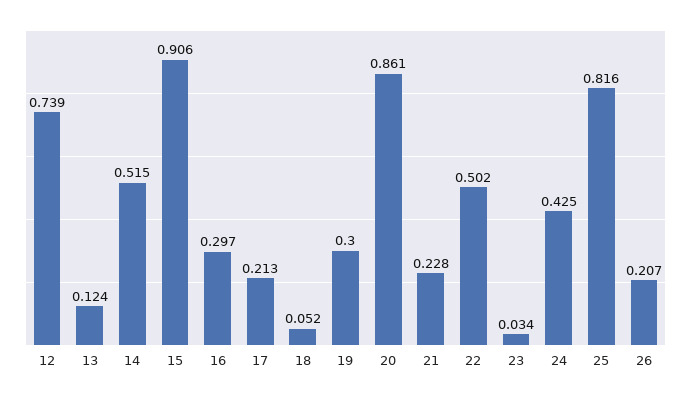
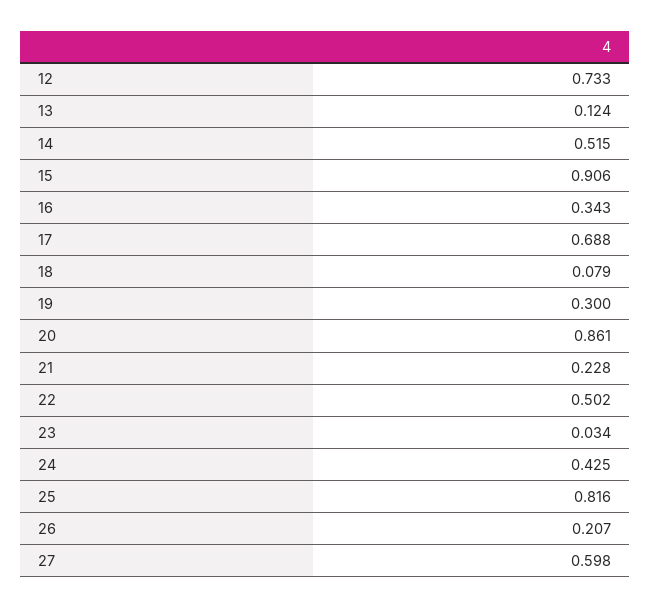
  {
-   "12": 0.739,
+   "12": 0.733,
    "13": 0.124,
    "14": 0.515,
    "15": 0.906,
-   "16": 0.297,
+   "16": 0.343,
-   "17": 0.213,
+   "17": 0.688,
-   "18": 0.052,
+   "18": 0.079,
    "19": 0.3,
    "20": 0.861,
    "21": 0.228,
    "22": 0.502,
    "23": 0.034,
    "24": 0.425,
    "25": 0.816,
-   "26": 0.207
+   "26": 0.207,
+   "27": 0.598
  }

